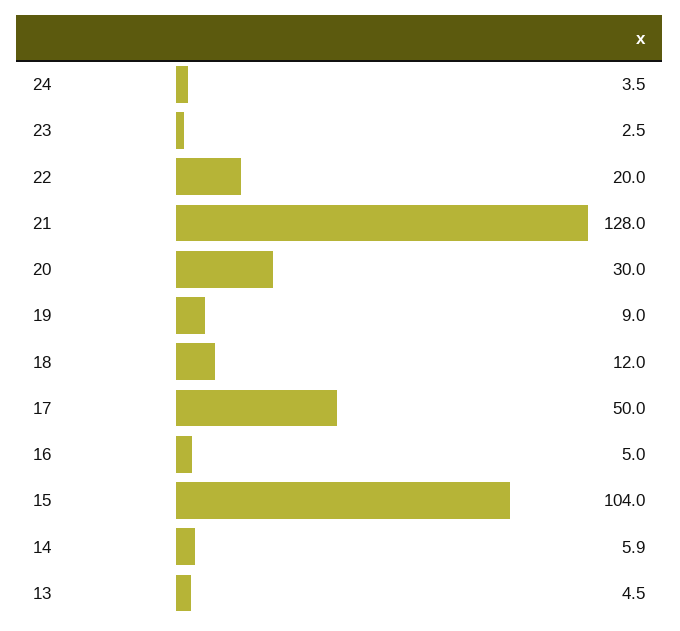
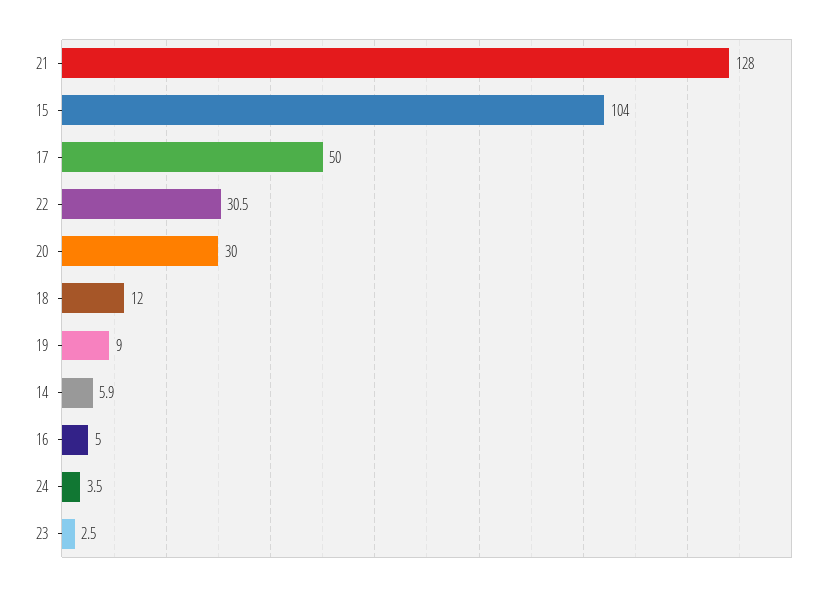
  {
    "24": 3.5,
    "23": 2.5,
-   "22": 20,
+   "22": 30.5,
    "21": 128,
    "20": 30,
    "19": 9,
    "18": 12,
    "17": 50,
    "16": 5,
    "15": 104,
-   "14": 5.9,
+   "14": 5.9
-   "13": 4.5
  }

